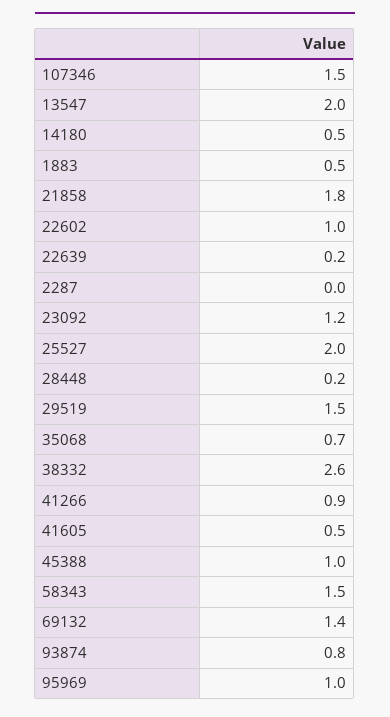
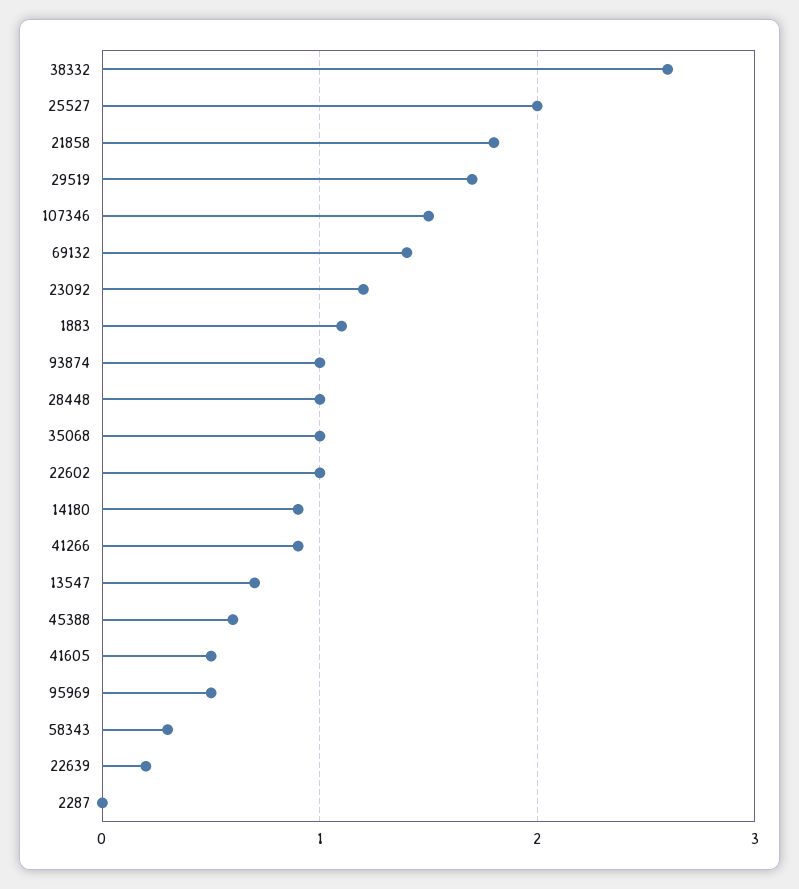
  {
    "107346": 1.5,
-   "13547": 2,
+   "13547": 0.7,
-   "14180": 0.5,
+   "14180": 0.9,
-   "1883": 0.5,
+   "1883": 1.1,
    "21858": 1.8,
    "22602": 1,
    "22639": 0.2,
    "2287": 0,
    "23092": 1.2,
    "25527": 2,
-   "28448": 0.2,
+   "28448": 1,
-   "29519": 1.5,
+   "29519": 1.7,
-   "35068": 0.7,
+   "35068": 1,
    "38332": 2.6,
    "41266": 0.9,
    "41605": 0.5,
-   "45388": 1,
+   "45388": 0.6,
-   "58343": 1.5,
+   "58343": 0.3,
    "69132": 1.4,
-   "93874": 0.8,
+   "93874": 1,
-   "95969": 1
+   "95969": 0.5
  }

